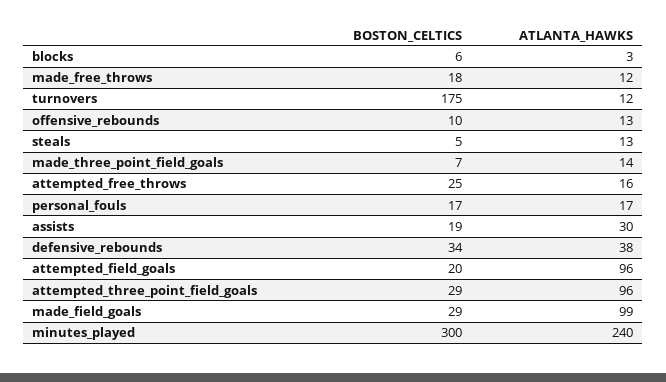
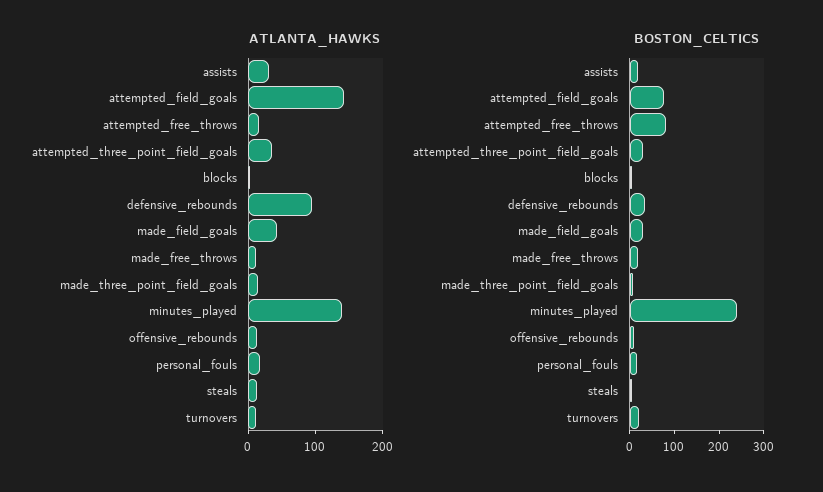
  {
    "BOSTON_CELTICS": {
      "blocks": 6,
      "made_free_throws": 18,
-     "turnovers": 175,
+     "turnovers": 20,
      "offensive_rebounds": 10,
      "steals": 5,
      "made_three_point_field_goals": 7,
-     "attempted_free_throws": 25,
+     "attempted_free_throws": 80,
      "personal_fouls": 17,
      "assists": 19,
      "defensive_rebounds": 34,
-     "attempted_field_goals": 20,
+     "attempted_field_goals": 80,
      "attempted_three_point_field_goals": 29,
      "made_field_goals": 29,
-     "minutes_played": 300
+     "minutes_played": 240
    },
    "ATLANTA_HAWKS": {
      "blocks": 3,
      "made_free_throws": 12,
      "turnovers": 12,
      "offensive_rebounds": 13,
      "steals": 13,
      "made_three_point_field_goals": 14,
      "attempted_free_throws": 16,
      "personal_fouls": 17,
      "assists": 30,
-     "defensive_rebounds": 38,
+     "defensive_rebounds": 100,
-     "attempted_field_goals": 96,
+     "attempted_field_goals": 140,
-     "attempted_three_point_field_goals": 96,
+     "attempted_three_point_field_goals": 40,
-     "made_field_goals": 99,
+     "made_field_goals": 40,
-     "minutes_played": 240
+     "minutes_played": 140
    }
  }

